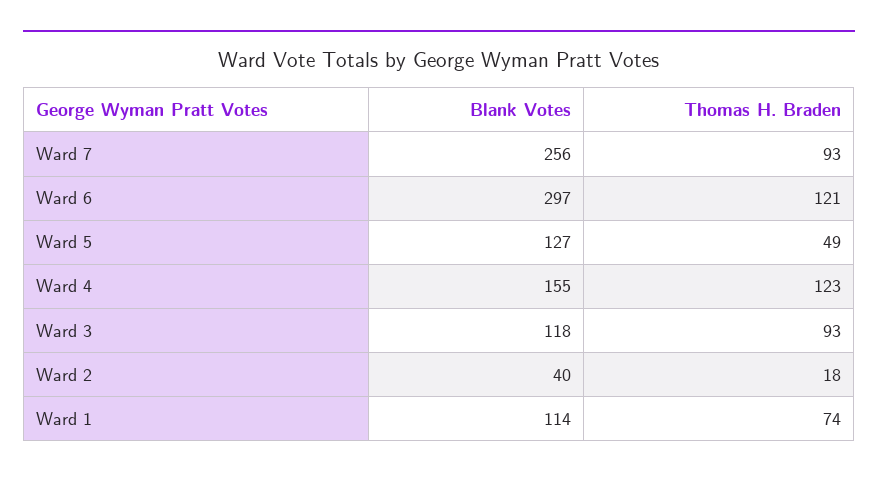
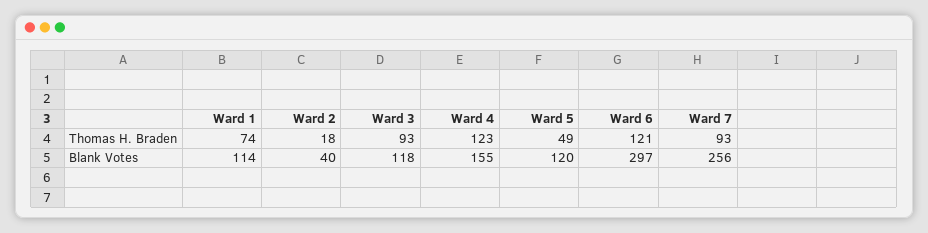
  {
    "Blank Votes": {
      "Ward 7": 256,
      "Ward 6": 297,
-     "Ward 5": 127,
+     "Ward 5": 120,
      "Ward 4": 155,
      "Ward 3": 118,
      "Ward 2": 40,
      "Ward 1": 114
    },
    "Thomas H. Braden": {
      "Ward 7": 93,
      "Ward 6": 121,
      "Ward 5": 49,
      "Ward 4": 123,
      "Ward 3": 93,
      "Ward 2": 18,
      "Ward 1": 74
    }
  }

